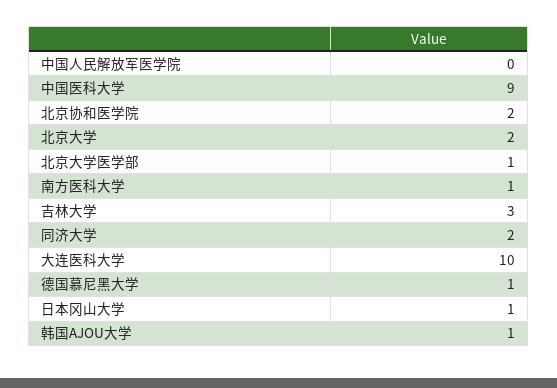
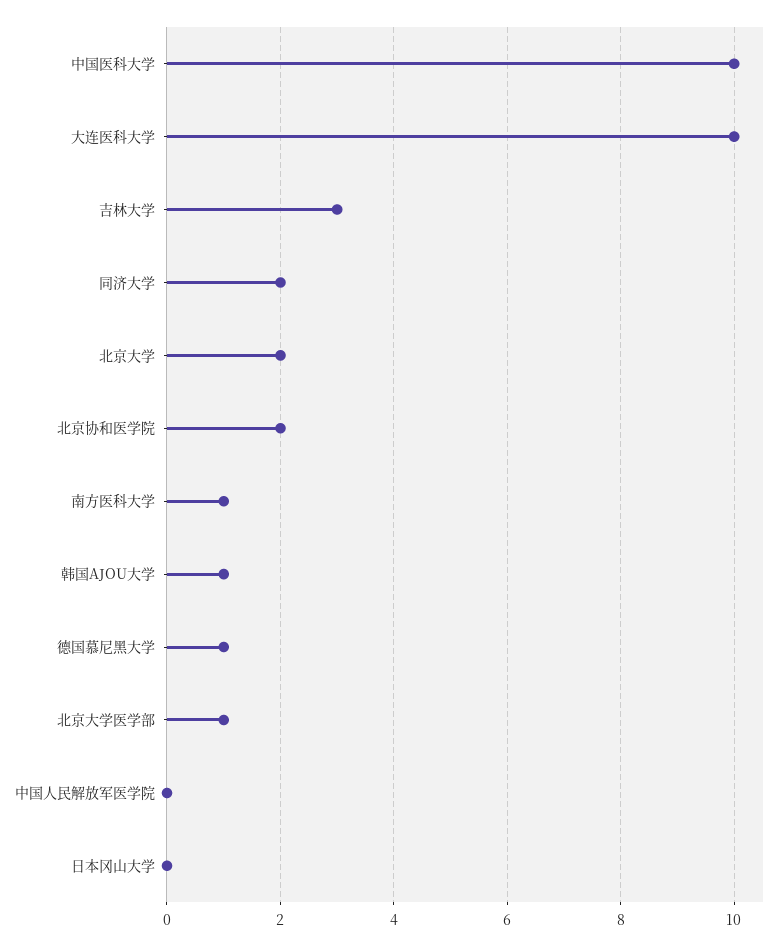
  {
    "中国人民解放军医学院": 0,
-   "中国医科大学": 9,
+   "中国医科大学": 10,
    "北京协和医学院": 2,
    "北京大学": 2,
    "北京大学医学部": 1,
    "南方医科大学": 1,
    "吉林大学": 3,
    "同济大学": 2,
    "大连医科大学": 10,
    "德国慕尼黑大学": 1,
-   "日本冈山大学": 1,
+   "日本冈山大学": 0,
    "韩国AJOU大学": 1
  }

